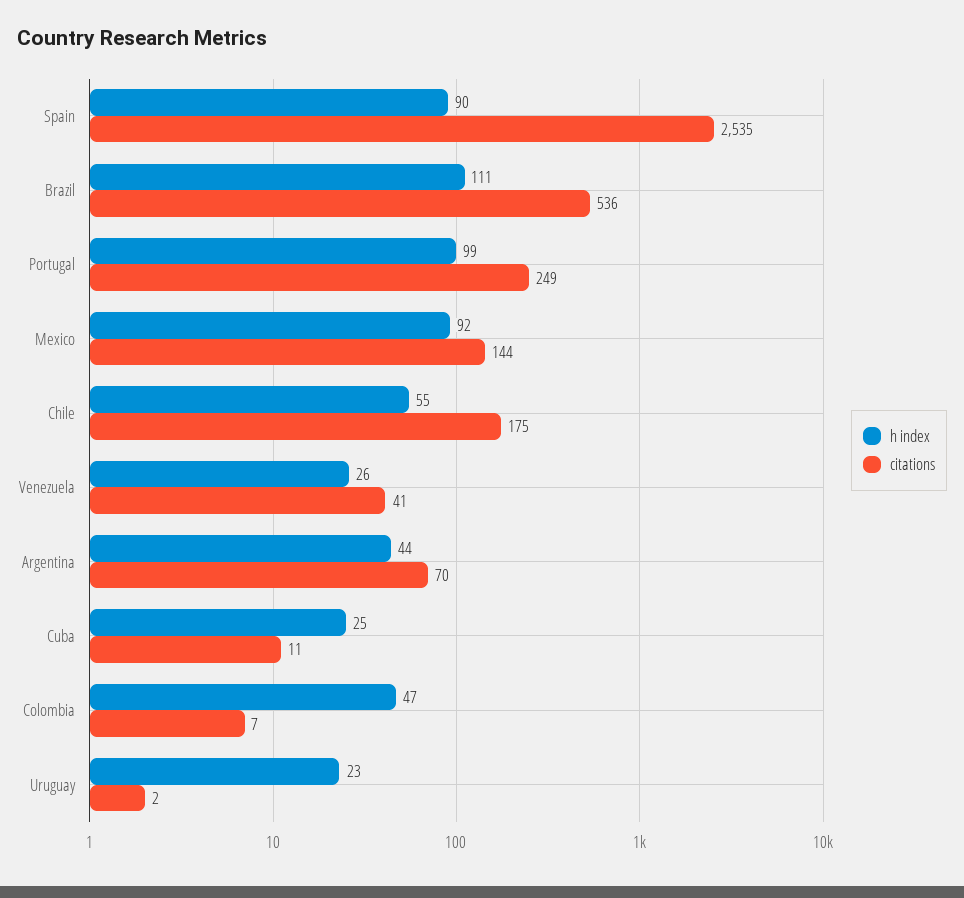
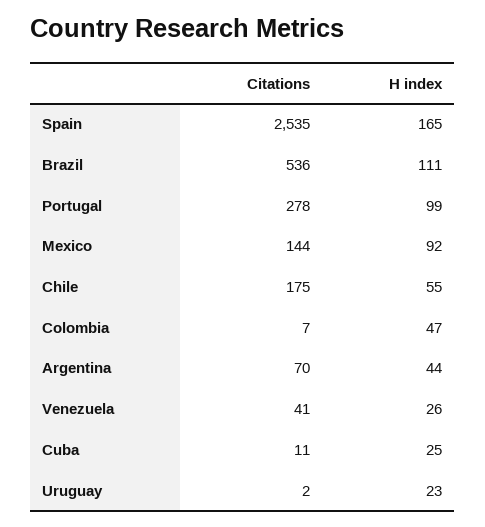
  {
    "h index": {
-     "Spain": 90,
+     "Spain": 165,
      "Brazil": 111,
      "Portugal": 99,
      "Mexico": 92,
      "Chile": 55,
      "Venezuela": 26,
      "Argentina": 44,
      "Cuba": 25,
      "Colombia": 47,
      "Uruguay": 23
    },
    "citations": {
      "Spain": 2535,
      "Brazil": 536,
-     "Portugal": 249,
+     "Portugal": 278,
      "Mexico": 144,
      "Chile": 175,
      "Venezuela": 41,
      "Argentina": 70,
      "Cuba": 11,
      "Colombia": 7,
      "Uruguay": 2
    }
  }

